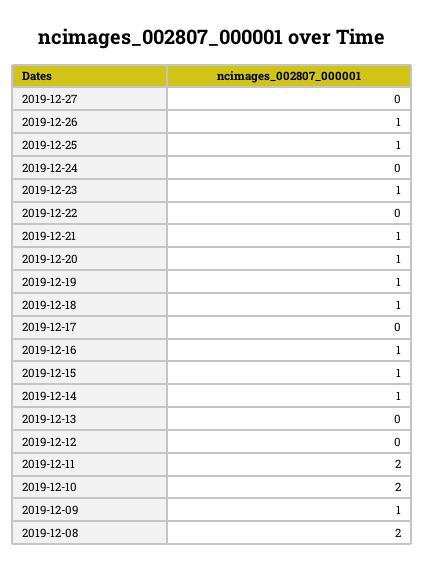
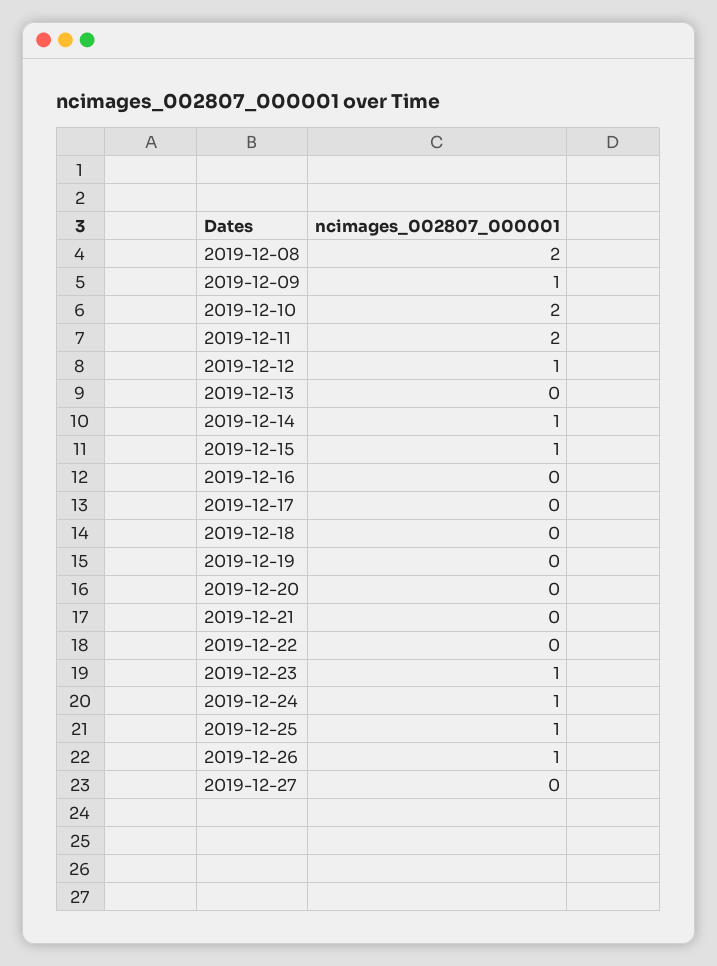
  {
    "2019-12-27": 0,
    "2019-12-26": 1,
    "2019-12-25": 1,
-   "2019-12-24": 0,
+   "2019-12-24": 1,
    "2019-12-23": 1,
    "2019-12-22": 0,
-   "2019-12-21": 1,
+   "2019-12-21": 0,
-   "2019-12-20": 1,
+   "2019-12-20": 0,
-   "2019-12-19": 1,
+   "2019-12-19": 0,
-   "2019-12-18": 1,
+   "2019-12-18": 0,
    "2019-12-17": 0,
-   "2019-12-16": 1,
+   "2019-12-16": 0,
    "2019-12-15": 1,
    "2019-12-14": 1,
    "2019-12-13": 0,
-   "2019-12-12": 0,
+   "2019-12-12": 1,
    "2019-12-11": 2,
    "2019-12-10": 2,
    "2019-12-09": 1,
    "2019-12-08": 2
  }

